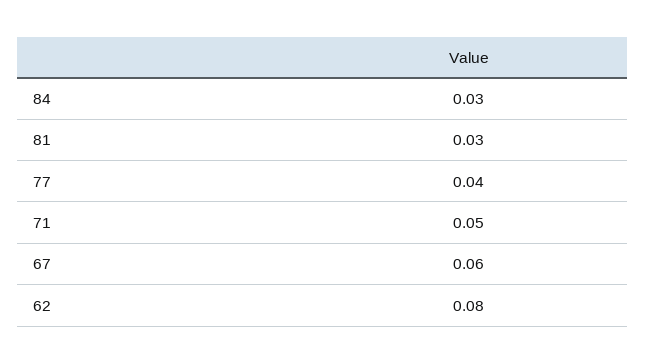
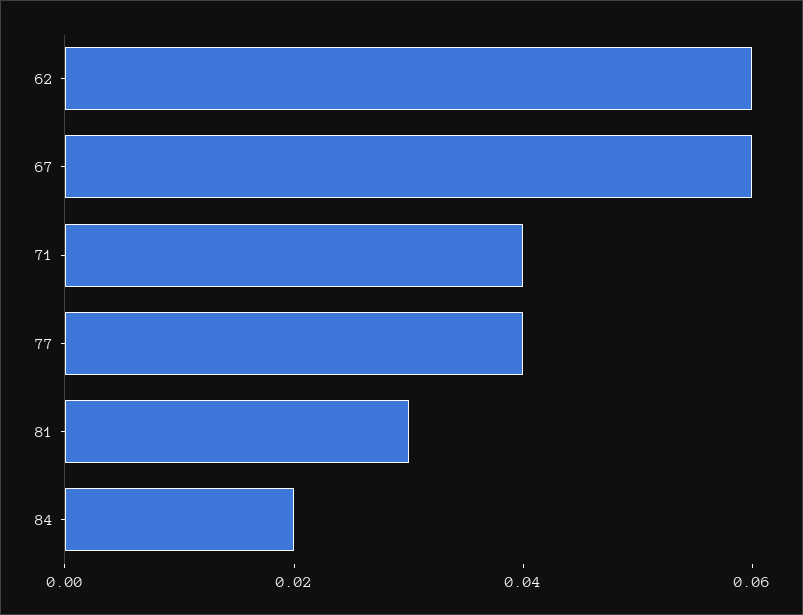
  {
-   "84": 0.03,
+   "84": 0.02,
    "81": 0.03,
    "77": 0.04,
-   "71": 0.05,
+   "71": 0.04,
    "67": 0.06,
-   "62": 0.08
+   "62": 0.06
  }

